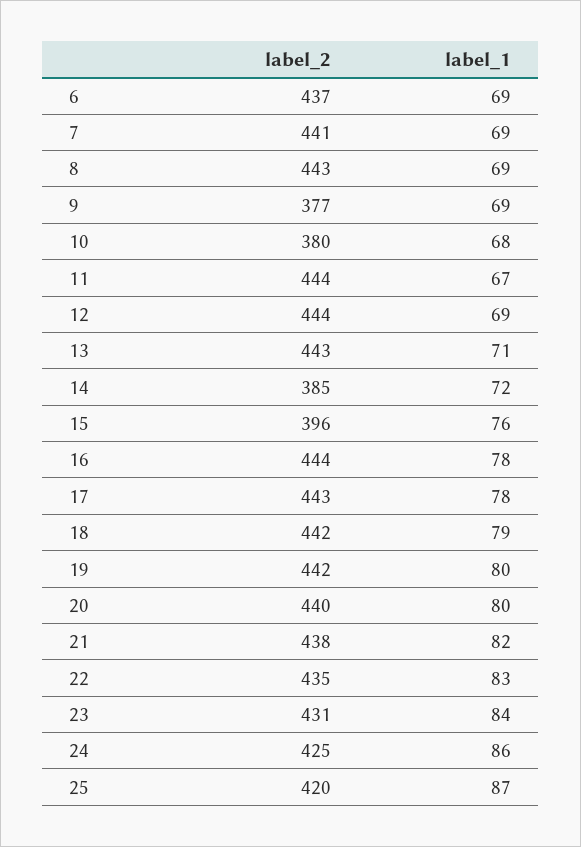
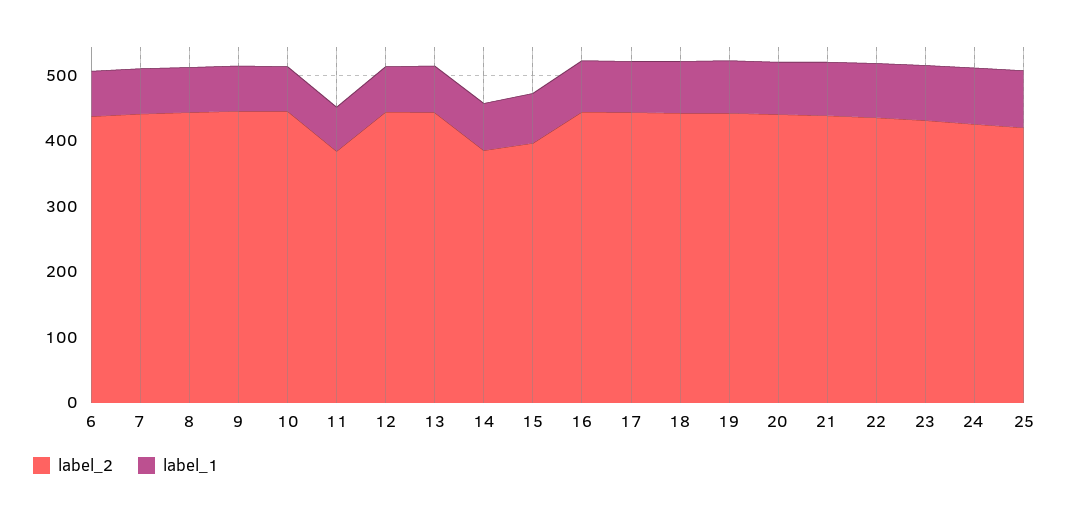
  {
    "label_2": {
      "6": 437,
      "7": 441,
      "8": 443,
-     "9": 377,
+     "9": 440,
-     "10": 380,
+     "10": 440,
-     "11": 444,
+     "11": 380,
      "12": 444,
      "13": 443,
      "14": 385,
      "15": 396,
      "16": 444,
      "17": 443,
      "18": 442,
      "19": 442,
      "20": 440,
      "21": 438,
      "22": 435,
      "23": 431,
      "24": 425,
      "25": 420
    },
    "label_1": {
      "6": 69,
      "7": 69,
      "8": 69,
      "9": 69,
      "10": 68,
      "11": 67,
      "12": 69,
      "13": 71,
      "14": 72,
      "15": 76,
      "16": 78,
      "17": 78,
      "18": 79,
      "19": 80,
      "20": 80,
      "21": 82,
      "22": 83,
      "23": 84,
      "24": 86,
      "25": 87
    }
  }

